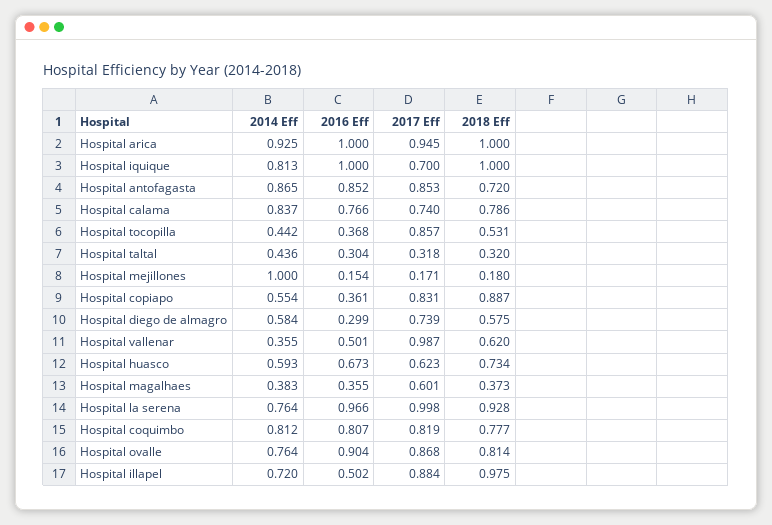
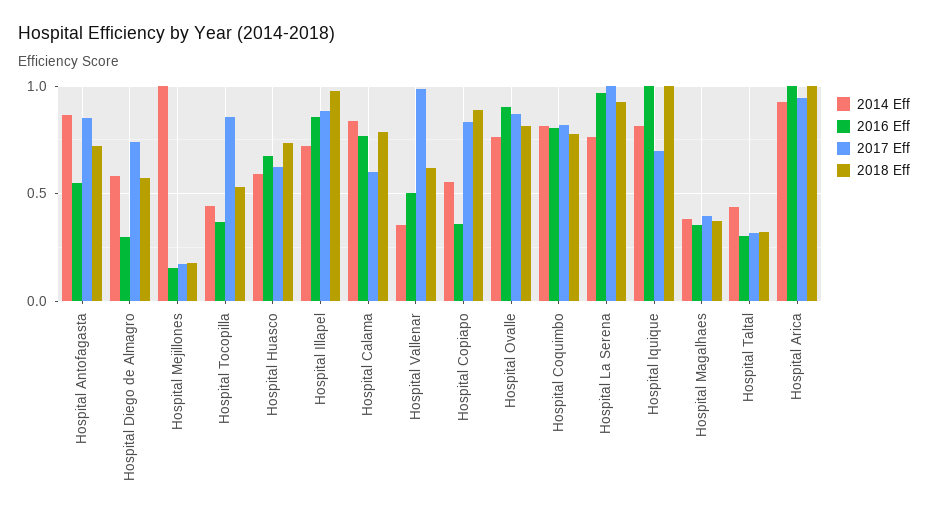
  {
    "2014 Eff": {
      "Hospital arica": 0.925,
      "Hospital iquique": 0.813,
      "Hospital antofagasta": 0.865,
      "Hospital calama": 0.837,
      "Hospital tocopilla": 0.442,
      "Hospital taltal": 0.436,
      "Hospital mejillones": 1,
      "Hospital copiapo": 0.554,
      "Hospital diego de almagro": 0.584,
      "Hospital vallenar": 0.355,
      "Hospital huasco": 0.593,
      "Hospital magalhaes": 0.383,
      "Hospital la serena": 0.764,
      "Hospital coquimbo": 0.812,
      "Hospital ovalle": 0.764,
      "Hospital illapel": 0.72
    },
    "2016 Eff": {
      "Hospital arica": 1,
      "Hospital iquique": 1,
-     "Hospital antofagasta": 0.852,
+     "Hospital antofagasta": 0.55,
      "Hospital calama": 0.766,
      "Hospital tocopilla": 0.368,
      "Hospital taltal": 0.304,
      "Hospital mejillones": 0.154,
      "Hospital copiapo": 0.361,
      "Hospital diego de almagro": 0.299,
      "Hospital vallenar": 0.501,
      "Hospital huasco": 0.673,
      "Hospital magalhaes": 0.355,
      "Hospital la serena": 0.966,
      "Hospital coquimbo": 0.807,
      "Hospital ovalle": 0.904,
-     "Hospital illapel": 0.502
+     "Hospital illapel": 0.85
    },
    "2017 Eff": {
      "Hospital arica": 0.945,
      "Hospital iquique": 0.7,
      "Hospital antofagasta": 0.853,
-     "Hospital calama": 0.74,
+     "Hospital calama": 0.6,
      "Hospital tocopilla": 0.857,
      "Hospital taltal": 0.318,
      "Hospital mejillones": 0.171,
      "Hospital copiapo": 0.831,
      "Hospital diego de almagro": 0.739,
      "Hospital vallenar": 0.987,
      "Hospital huasco": 0.623,
-     "Hospital magalhaes": 0.601,
+     "Hospital magalhaes": 0.4,
      "Hospital la serena": 0.998,
      "Hospital coquimbo": 0.819,
      "Hospital ovalle": 0.868,
      "Hospital illapel": 0.884
    },
    "2018 Eff": {
      "Hospital arica": 1,
      "Hospital iquique": 1,
      "Hospital antofagasta": 0.72,
      "Hospital calama": 0.786,
      "Hospital tocopilla": 0.531,
      "Hospital taltal": 0.32,
      "Hospital mejillones": 0.18,
      "Hospital copiapo": 0.887,
      "Hospital diego de almagro": 0.575,
      "Hospital vallenar": 0.62,
      "Hospital huasco": 0.734,
      "Hospital magalhaes": 0.373,
      "Hospital la serena": 0.928,
      "Hospital coquimbo": 0.777,
      "Hospital ovalle": 0.814,
      "Hospital illapel": 0.975
    }
  }

